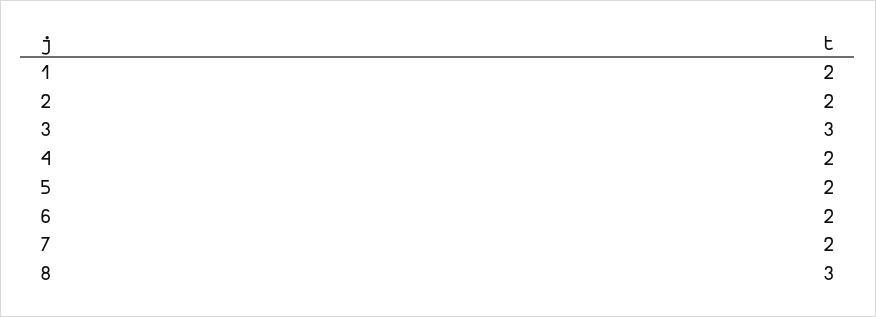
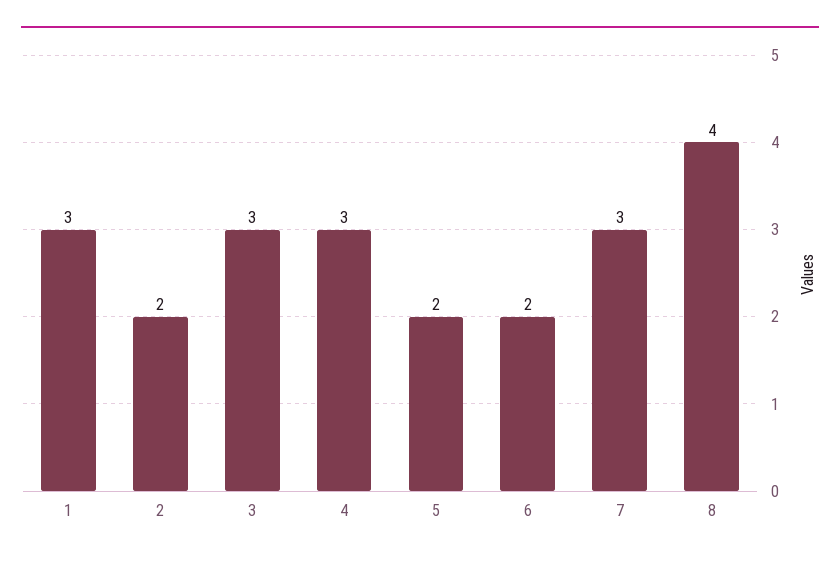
  {
-   "1": 2,
+   "1": 3,
    "2": 2,
    "3": 3,
-   "4": 2,
+   "4": 3,
    "5": 2,
    "6": 2,
-   "7": 2,
+   "7": 3,
-   "8": 3
+   "8": 4
  }

